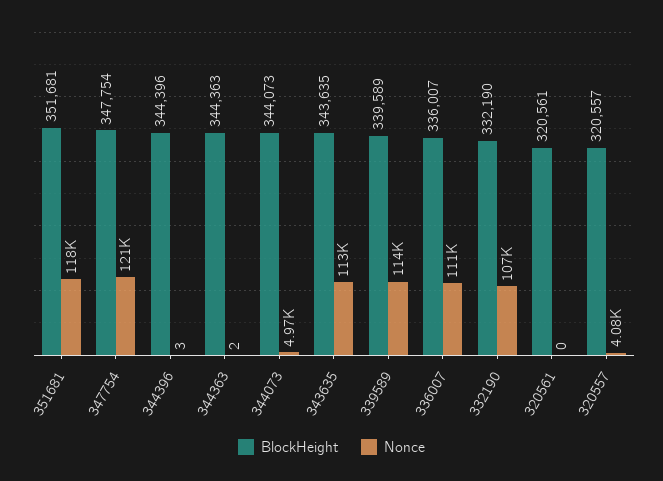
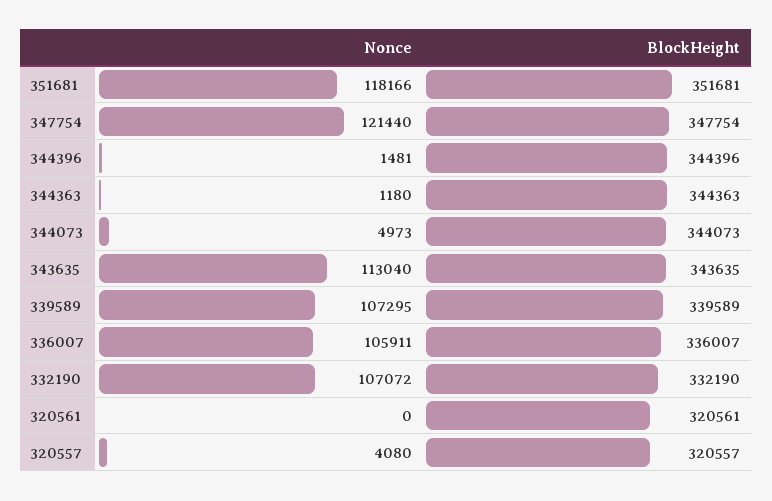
  {
    "BlockHeight": {
      "351681": 351681,
      "347754": 347754,
      "344396": 344396,
      "344363": 344363,
      "344073": 344073,
      "343635": 343635,
      "339589": 339589,
      "336007": 336007,
      "332190": 332190,
      "320561": 320561,
      "320557": 320557
    },
    "Nonce": {
      "351681": 118166,
      "347754": 121440,
-     "344396": 3,
+     "344396": 1481,
-     "344363": 2,
+     "344363": 1180,
      "344073": 4973,
      "343635": 113040,
-     "339589": 114000,
+     "339589": 107295,
-     "336007": 111000,
+     "336007": 105911,
      "332190": 107072,
      "320561": 0,
      "320557": 4080
    }
  }

